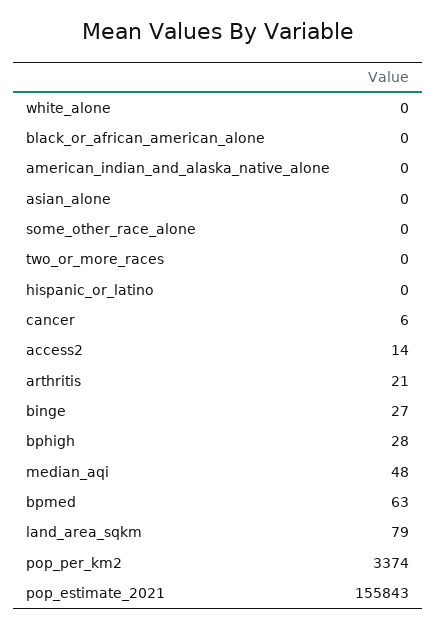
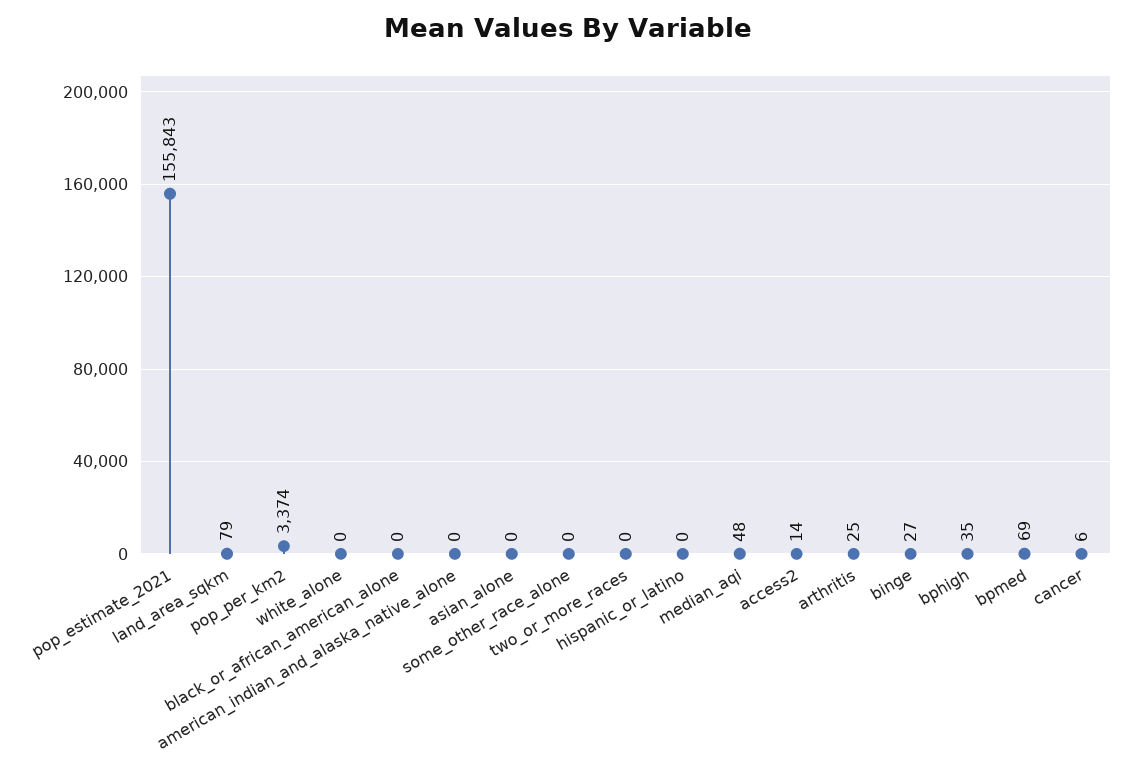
  {
    "white_alone": 0,
    "black_or_african_american_alone": 0,
    "american_indian_and_alaska_native_alone": 0,
    "asian_alone": 0,
    "some_other_race_alone": 0,
    "two_or_more_races": 0,
    "hispanic_or_latino": 0,
    "cancer": 6,
    "access2": 14,
-   "arthritis": 21,
+   "arthritis": 25,
    "binge": 27,
-   "bphigh": 28,
+   "bphigh": 35,
    "median_aqi": 48,
-   "bpmed": 63,
+   "bpmed": 69,
    "land_area_sqkm": 79,
    "pop_per_km2": 3374,
    "pop_estimate_2021": 155843
  }

